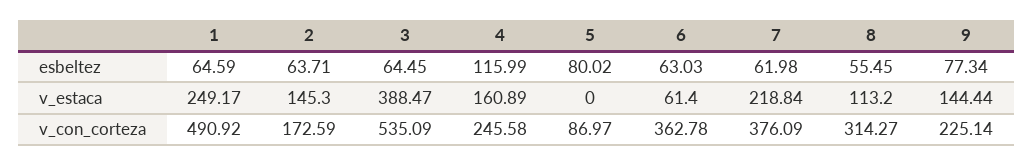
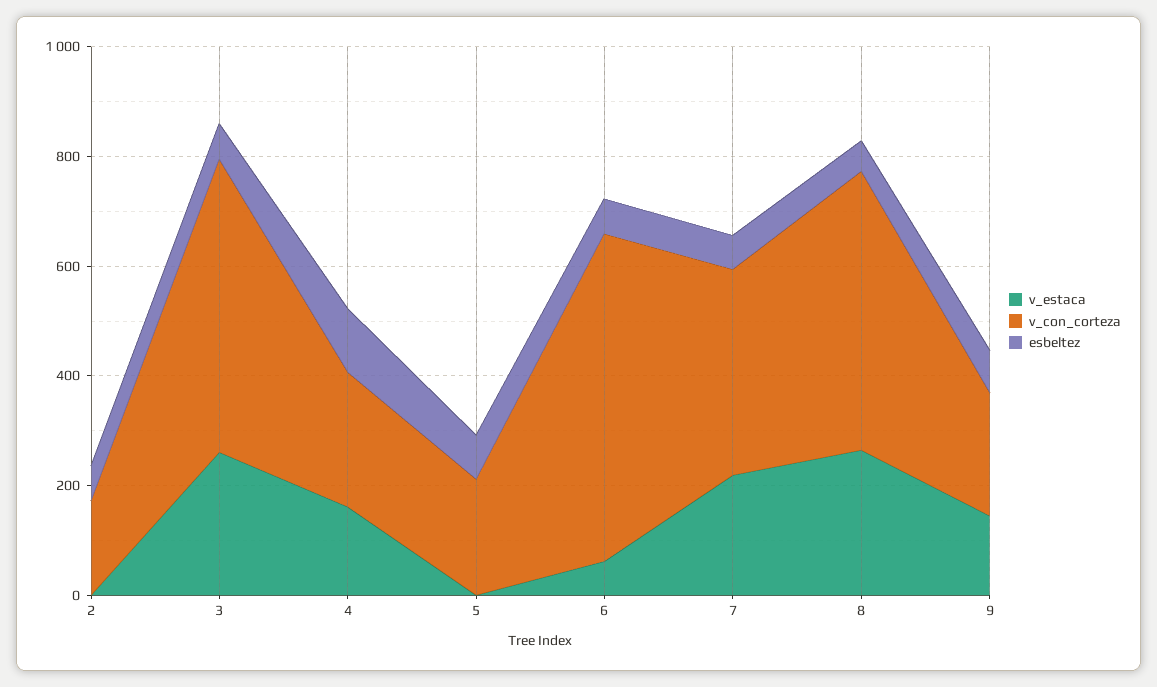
  {
    "esbeltez": {
-     "1": 64.59,
      "2": 63.71,
      "3": 64.45,
      "4": 115.99,
      "5": 80.02,
      "6": 63.03,
      "7": 61.98,
      "8": 55.45,
      "9": 77.34
    },
    "v_estaca": {
-     "1": 249.17,
-     "2": 145.3,
+     "2": 0,
-     "3": 388.47,
+     "3": 250,
      "4": 160.89,
      "5": 0,
      "6": 61.4,
      "7": 218.84,
-     "8": 113.2,
+     "8": 250,
      "9": 144.44
    },
    "v_con_corteza": {
-     "1": 490.92,
      "2": 172.59,
      "3": 535.09,
      "4": 245.58,
-     "5": 86.97,
+     "5": 200,
-     "6": 362.78,
+     "6": 600,
      "7": 376.09,
-     "8": 314.27,
+     "8": 500,
      "9": 225.14
    }
  }

